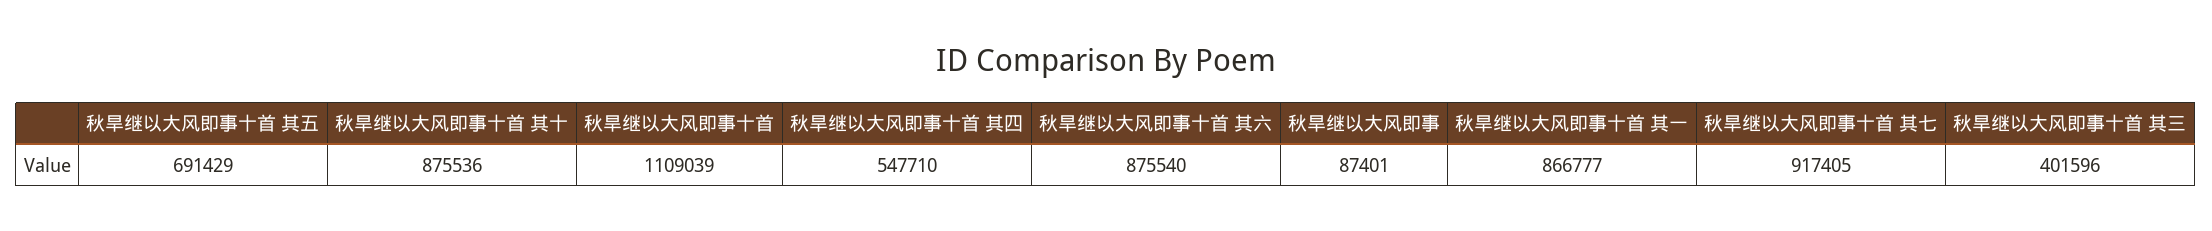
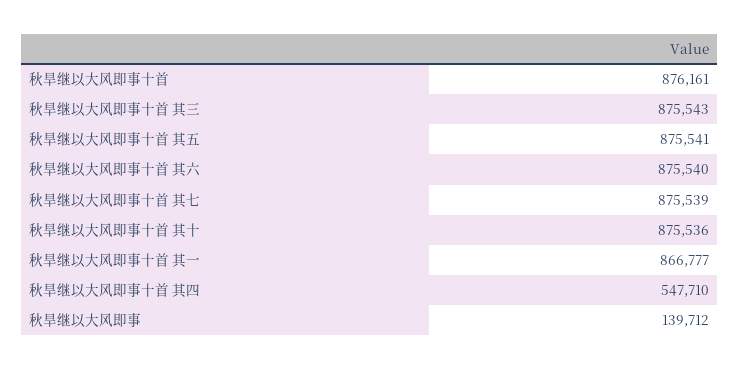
  {
-   "秋旱继以大风即事十首 其五": 691429,
+   "秋旱继以大风即事十首 其五": 875541,
    "秋旱继以大风即事十首 其十": 875536,
-   "秋旱继以大风即事十首": 1109039,
+   "秋旱继以大风即事十首": 876161,
    "秋旱继以大风即事十首 其四": 547710,
    "秋旱继以大风即事十首 其六": 875540,
-   "秋旱继以大风即事": 87401,
+   "秋旱继以大风即事": 139712,
    "秋旱继以大风即事十首 其一": 866777,
-   "秋旱继以大风即事十首 其七": 917405,
+   "秋旱继以大风即事十首 其七": 875539,
-   "秋旱继以大风即事十首 其三": 401596
+   "秋旱继以大风即事十首 其三": 875543
  }

